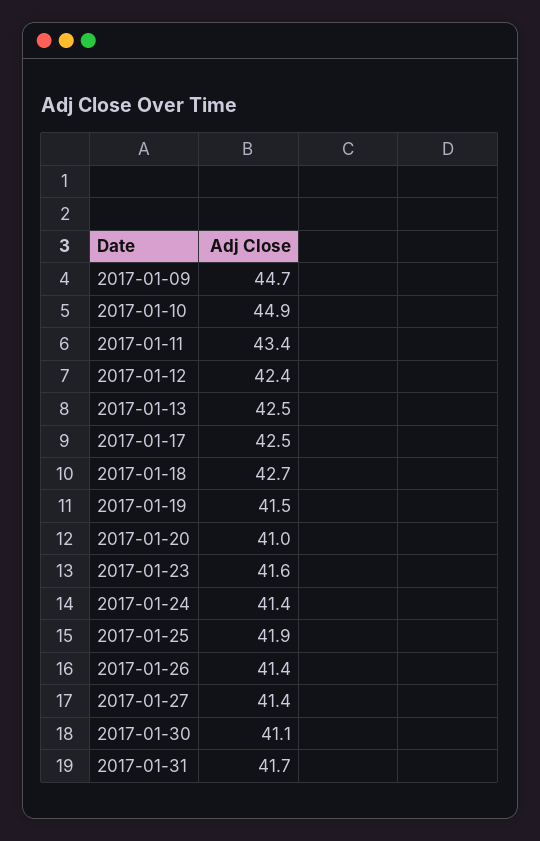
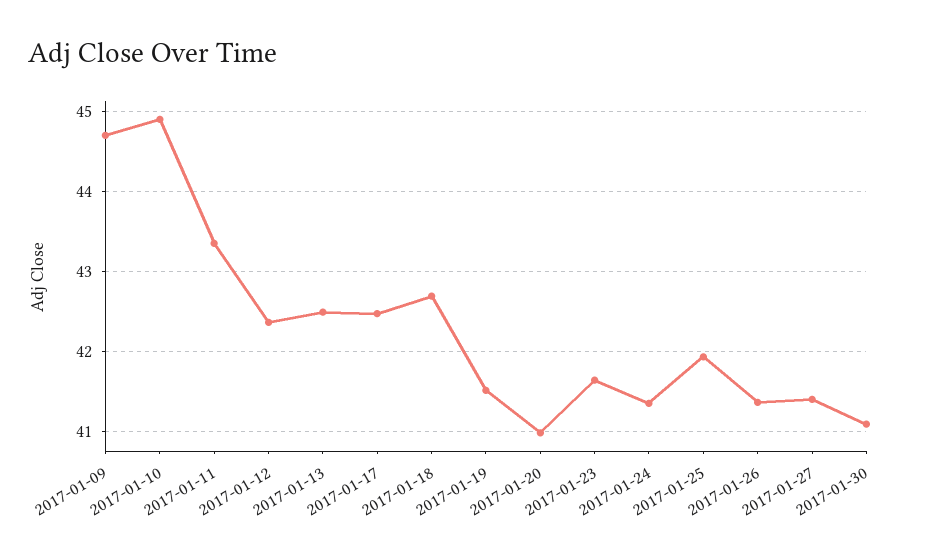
  {
    "2017-01-09": 44.7,
    "2017-01-10": 44.9,
    "2017-01-11": 43.4,
    "2017-01-12": 42.4,
    "2017-01-13": 42.5,
    "2017-01-17": 42.5,
    "2017-01-18": 42.7,
    "2017-01-19": 41.5,
    "2017-01-20": 41,
    "2017-01-23": 41.6,
    "2017-01-24": 41.4,
    "2017-01-25": 41.9,
    "2017-01-26": 41.4,
    "2017-01-27": 41.4,
-   "2017-01-30": 41.1,
+   "2017-01-30": 41.1
-   "2017-01-31": 41.7
  }

